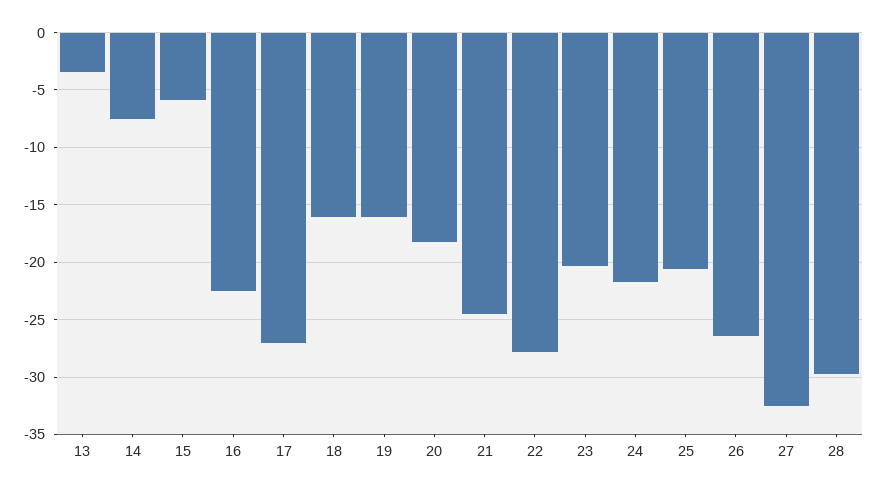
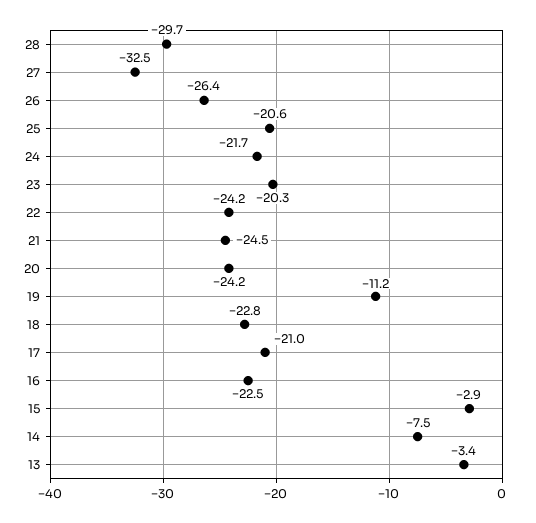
  {
    "13": -3.4,
    "14": -7.5,
-   "15": -6,
+   "15": -2.9,
    "16": -22.5,
-   "17": -27,
+   "17": -21,
-   "18": -16,
+   "18": -22.8,
-   "19": -16,
+   "19": -11.2,
-   "20": -18,
+   "20": -24.2,
    "21": -24.5,
-   "22": -28,
+   "22": -24.2,
    "23": -20.3,
    "24": -21.7,
    "25": -20.6,
    "26": -26.4,
    "27": -32.5,
    "28": -29.7
  }

